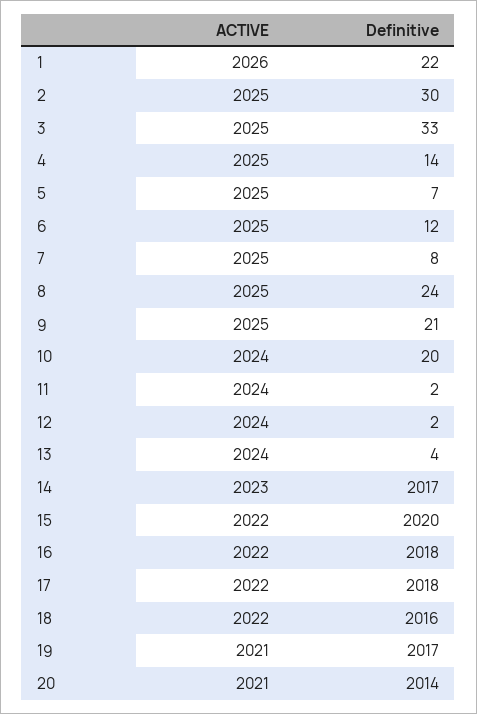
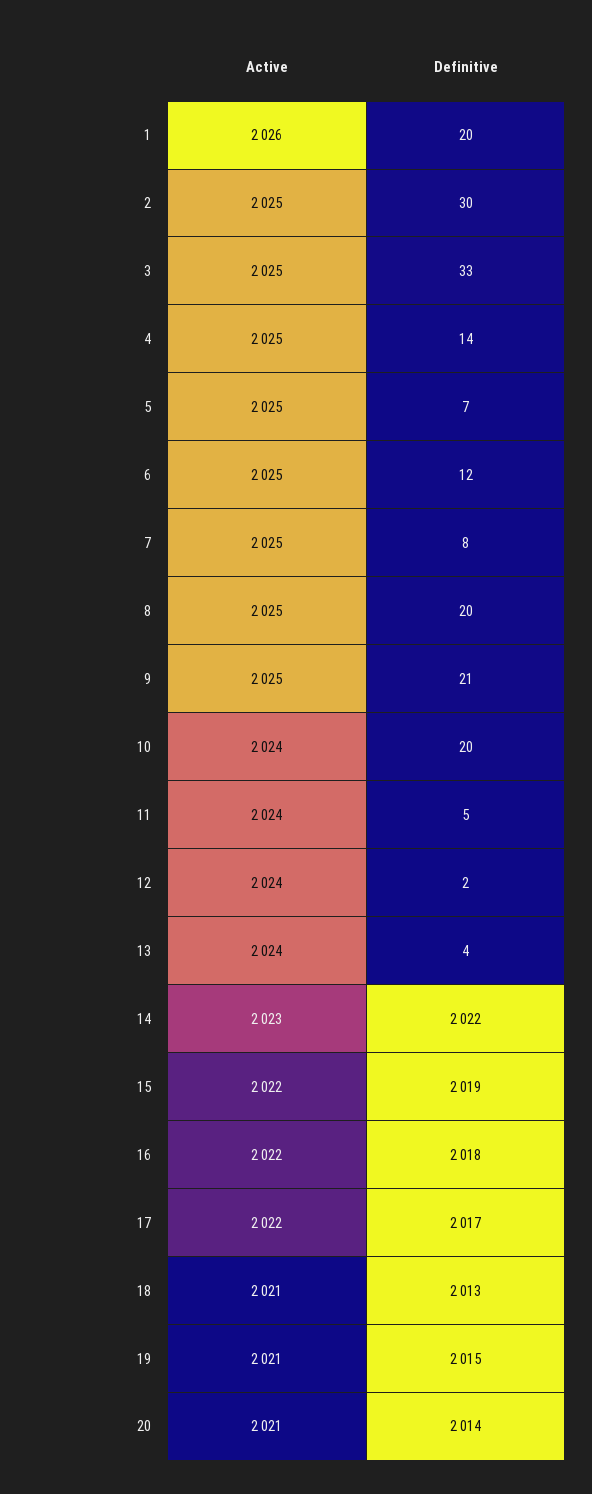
  {
    "ACTIVE": {
      "1": 2026,
      "2": 2025,
      "3": 2025,
      "4": 2025,
      "5": 2025,
      "6": 2025,
      "7": 2025,
      "8": 2025,
      "9": 2025,
      "10": 2024,
      "11": 2024,
      "12": 2024,
      "13": 2024,
      "14": 2023,
      "15": 2022,
      "16": 2022,
      "17": 2022,
-     "18": 2022,
+     "18": 2021,
      "19": 2021,
      "20": 2021
    },
    "Definitive": {
-     "1": 22,
+     "1": 20,
      "2": 30,
      "3": 33,
      "4": 14,
      "5": 7,
      "6": 12,
      "7": 8,
-     "8": 24,
+     "8": 20,
      "9": 21,
      "10": 20,
-     "11": 2,
+     "11": 5,
      "12": 2,
      "13": 4,
-     "14": 2017,
+     "14": 2022,
-     "15": 2020,
+     "15": 2019,
      "16": 2018,
-     "17": 2018,
+     "17": 2017,
-     "18": 2016,
+     "18": 2013,
-     "19": 2017,
+     "19": 2015,
      "20": 2014
    }
  }

